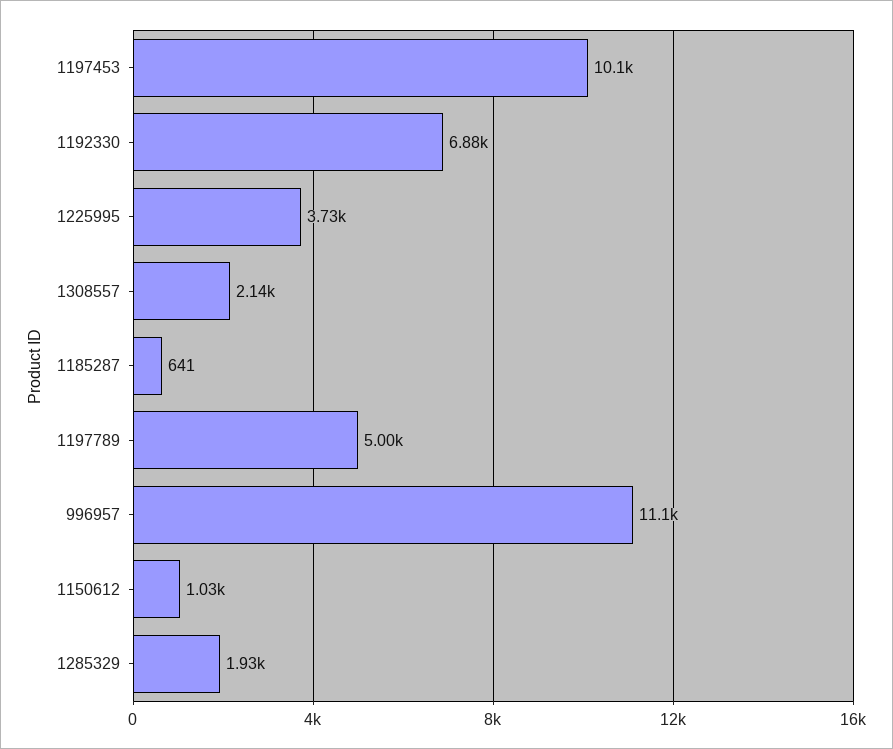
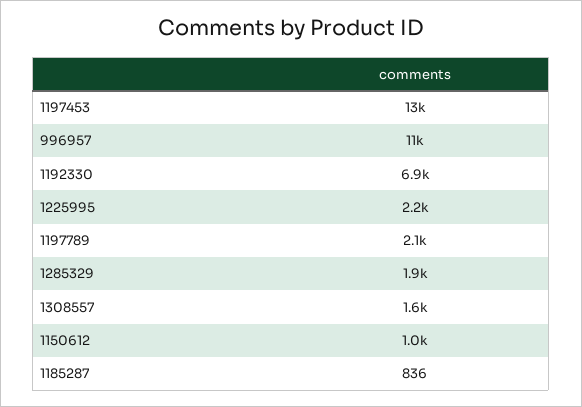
  {
-   "1197453": 10100,
+   "1197453": 13000,
    "1192330": 6880,
-   "1225995": 3730,
+   "1225995": 2200,
-   "1308557": 2140,
+   "1308557": 1600,
-   "1185287": 641,
+   "1185287": 836,
-   "1197789": 5000,
+   "1197789": 2100,
    "996957": 11100,
    "1150612": 1030,
    "1285329": 1930
  }

